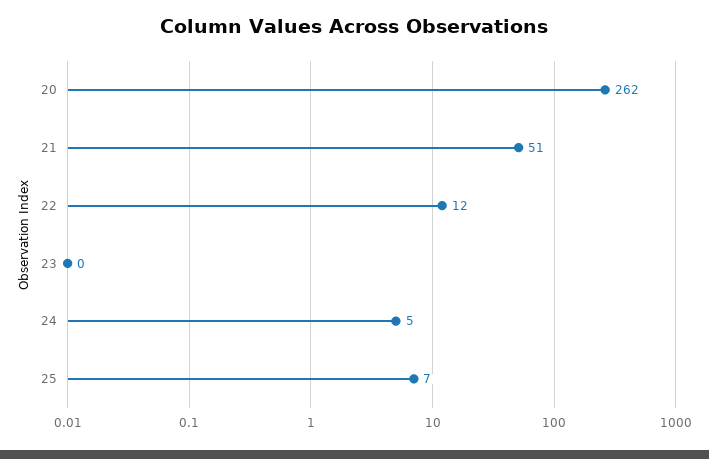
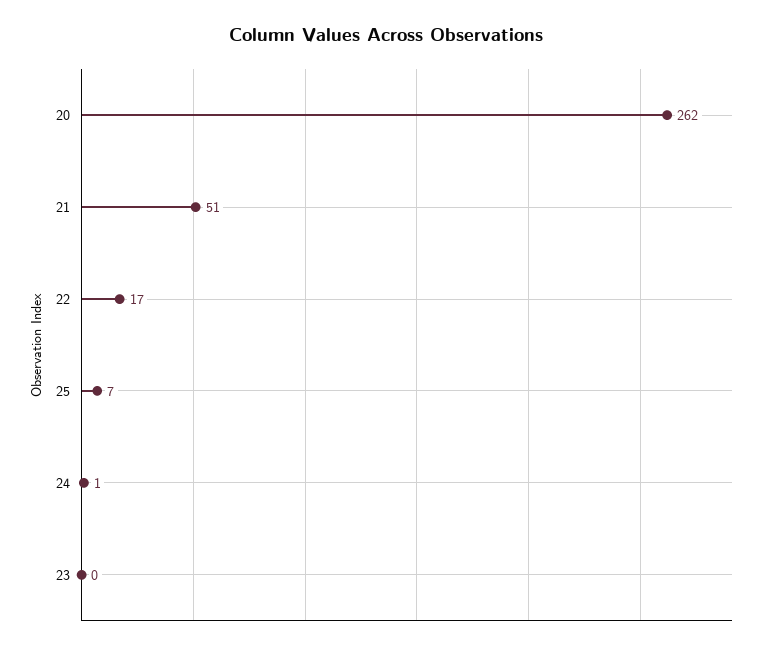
  {
    "20": 262,
    "21": 51,
-   "22": 12,
+   "22": 17,
    "23": 0,
-   "24": 5,
+   "24": 1,
    "25": 7
  }

